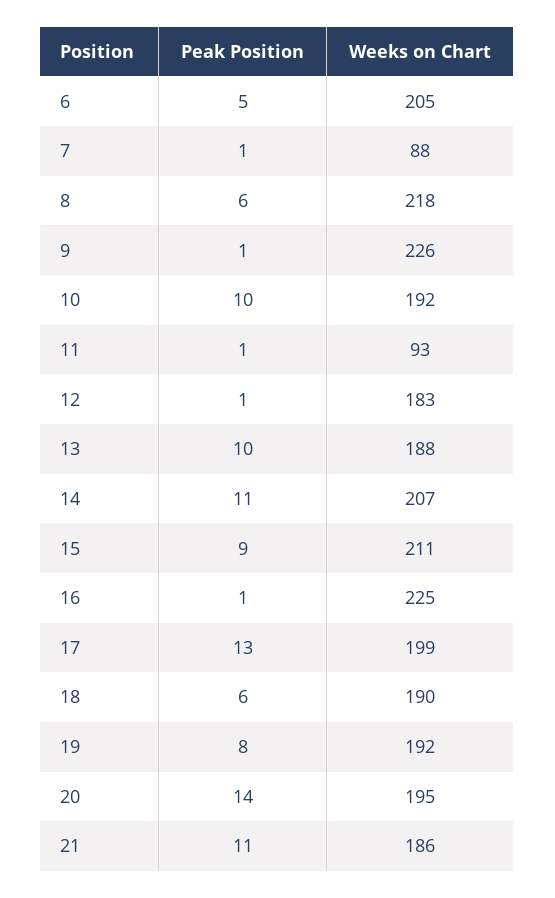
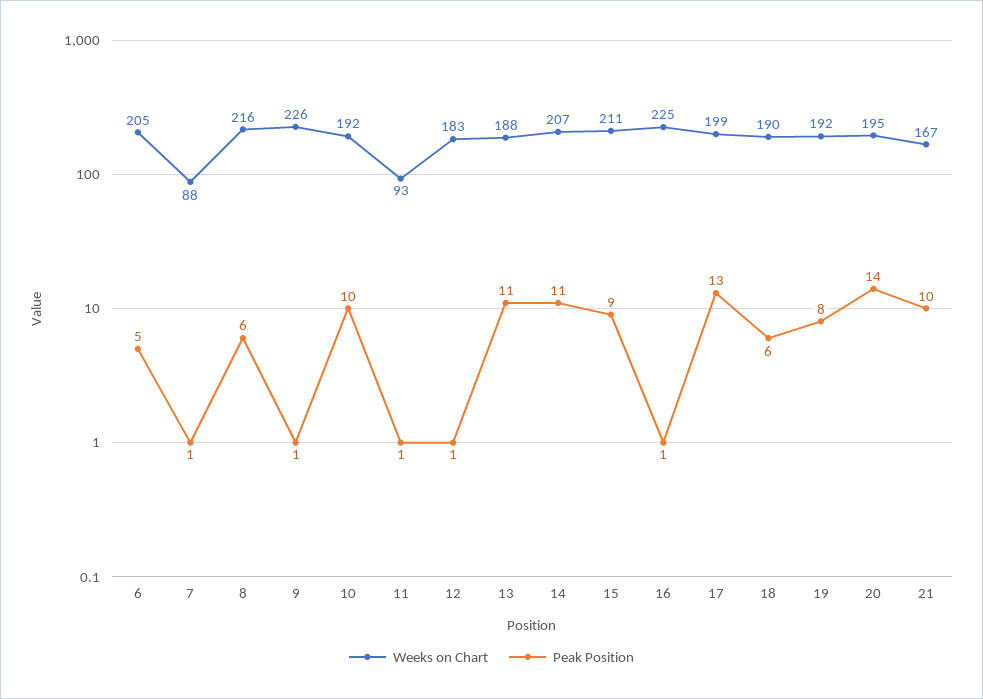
  {
    "Peak Position": {
      "6": 5,
      "7": 1,
      "8": 6,
      "9": 1,
      "10": 10,
      "11": 1,
      "12": 1,
-     "13": 10,
+     "13": 11,
      "14": 11,
      "15": 9,
      "16": 1,
      "17": 13,
      "18": 6,
      "19": 8,
      "20": 14,
-     "21": 11
+     "21": 10
    },
    "Weeks on Chart": {
      "6": 205,
      "7": 88,
-     "8": 218,
+     "8": 216,
      "9": 226,
      "10": 192,
      "11": 93,
      "12": 183,
      "13": 188,
      "14": 207,
      "15": 211,
      "16": 225,
      "17": 199,
      "18": 190,
      "19": 192,
      "20": 195,
-     "21": 186
+     "21": 167
    }
  }

